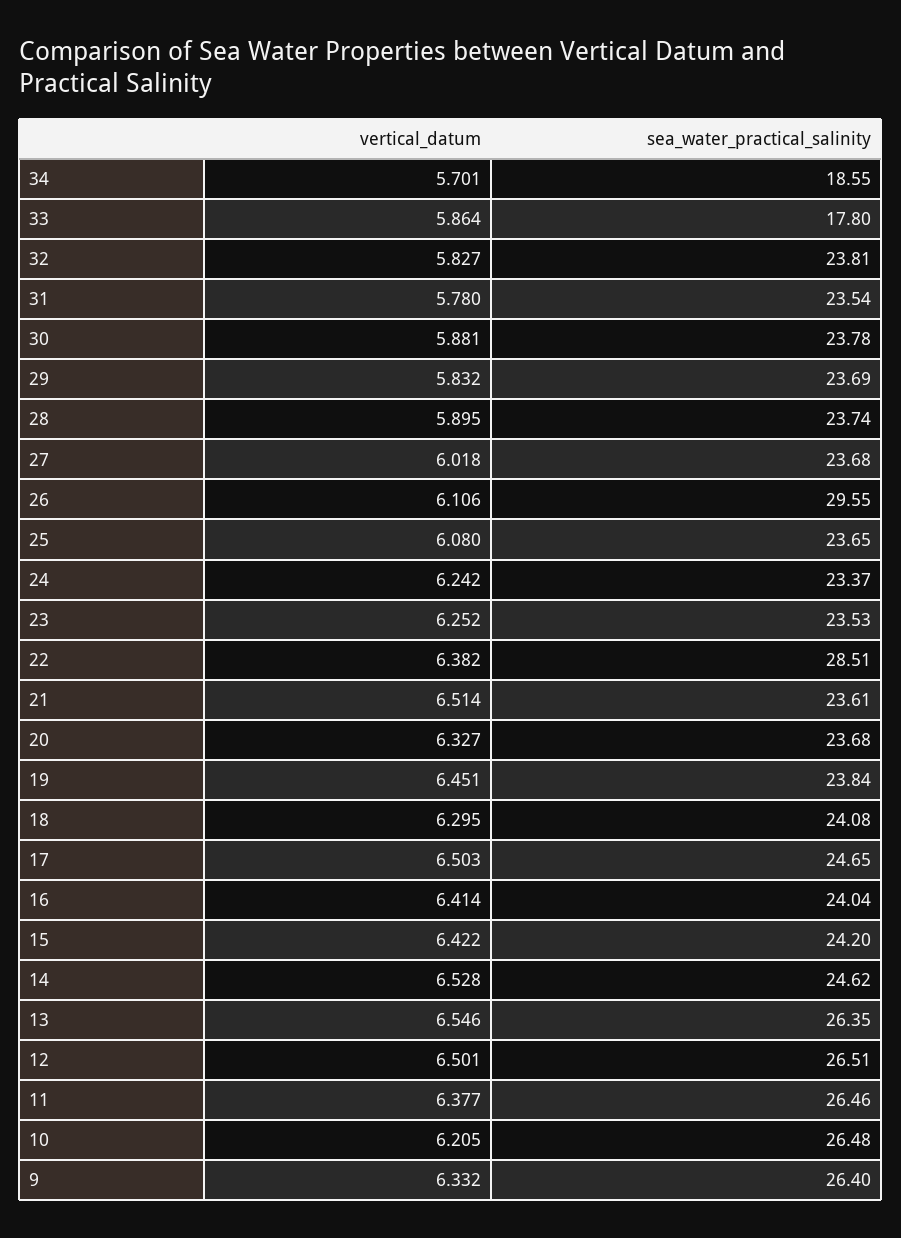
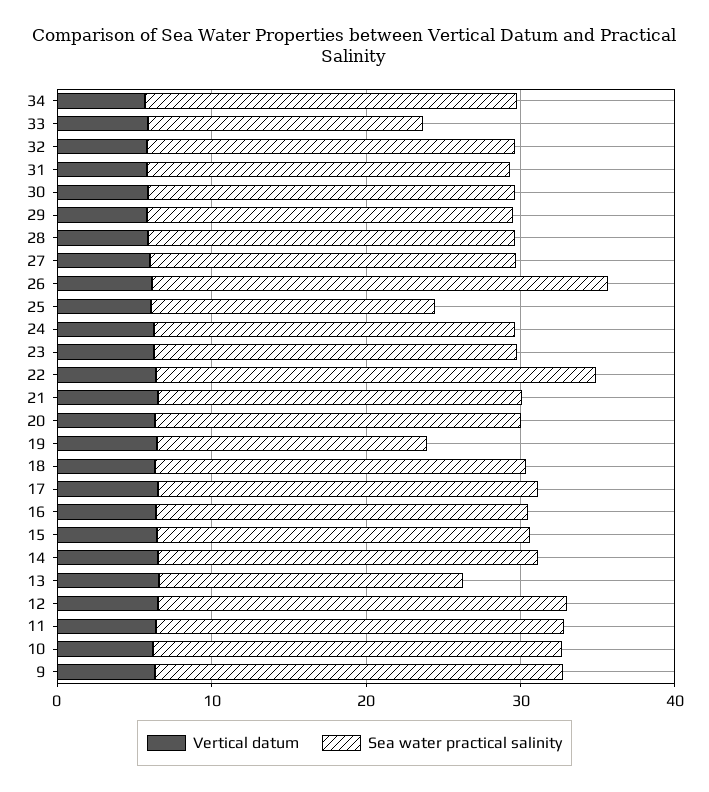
  {
    "vertical_datum": {
      "34": 5.701,
      "33": 5.864,
      "32": 5.827,
      "31": 5.78,
      "30": 5.881,
      "29": 5.832,
      "28": 5.895,
      "27": 6.018,
      "26": 6.106,
      "25": 6.08,
      "24": 6.242,
      "23": 6.252,
      "22": 6.382,
      "21": 6.514,
      "20": 6.327,
      "19": 6.451,
      "18": 6.295,
      "17": 6.503,
      "16": 6.414,
      "15": 6.422,
      "14": 6.528,
      "13": 6.546,
      "12": 6.501,
      "11": 6.377,
      "10": 6.205,
      "9": 6.332
    },
    "sea_water_practical_salinity": {
-     "34": 18.55,
+     "34": 24,
      "33": 17.8,
      "32": 23.81,
      "31": 23.54,
      "30": 23.78,
      "29": 23.69,
      "28": 23.74,
      "27": 23.68,
      "26": 29.55,
-     "25": 23.65,
+     "25": 18,
      "24": 23.37,
      "23": 23.53,
      "22": 28.51,
      "21": 23.61,
      "20": 23.68,
-     "19": 23.84,
+     "19": 18,
      "18": 24.08,
      "17": 24.65,
      "16": 24.04,
      "15": 24.2,
      "14": 24.62,
-     "13": 26.35,
+     "13": 20,
      "12": 26.51,
      "11": 26.46,
      "10": 26.48,
      "9": 26.4
    }
  }

